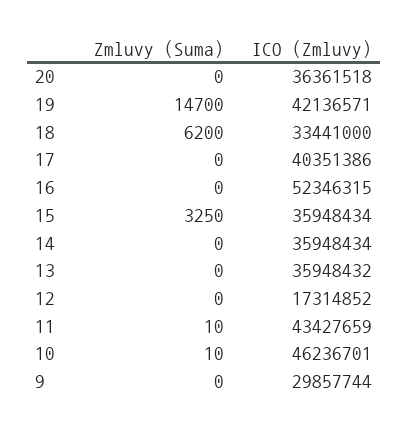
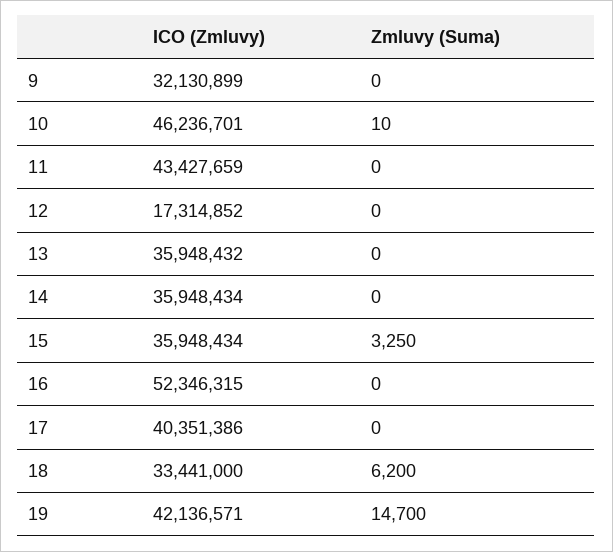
  {
    "Zmluvy (Suma)": {
-     "20": 0,
      "19": 14700,
      "18": 6200,
      "17": 0,
      "16": 0,
      "15": 3250,
      "14": 0,
      "13": 0,
      "12": 0,
-     "11": 10,
+     "11": 0,
      "10": 10,
      "9": 0
    },
    "ICO (Zmluvy)": {
-     "20": 36361518,
      "19": 42136571,
      "18": 33441000,
      "17": 40351386,
      "16": 52346315,
      "15": 35948434,
      "14": 35948434,
      "13": 35948432,
      "12": 17314852,
      "11": 43427659,
      "10": 46236701,
-     "9": 29857744
+     "9": 32130899
    }
  }

